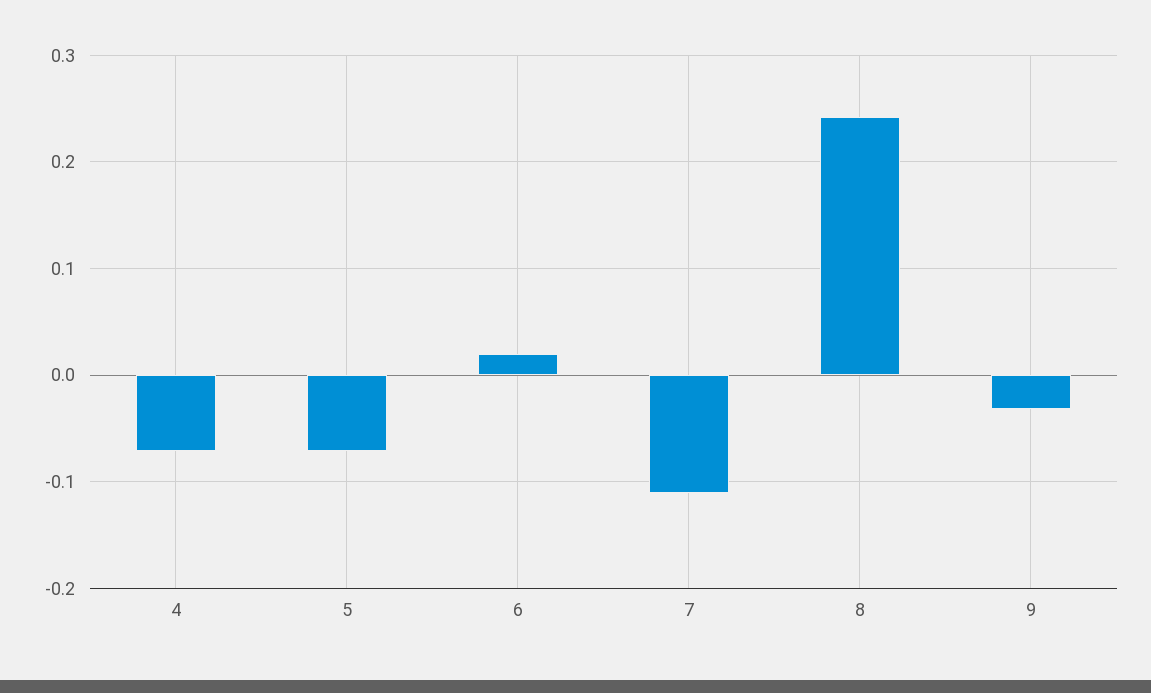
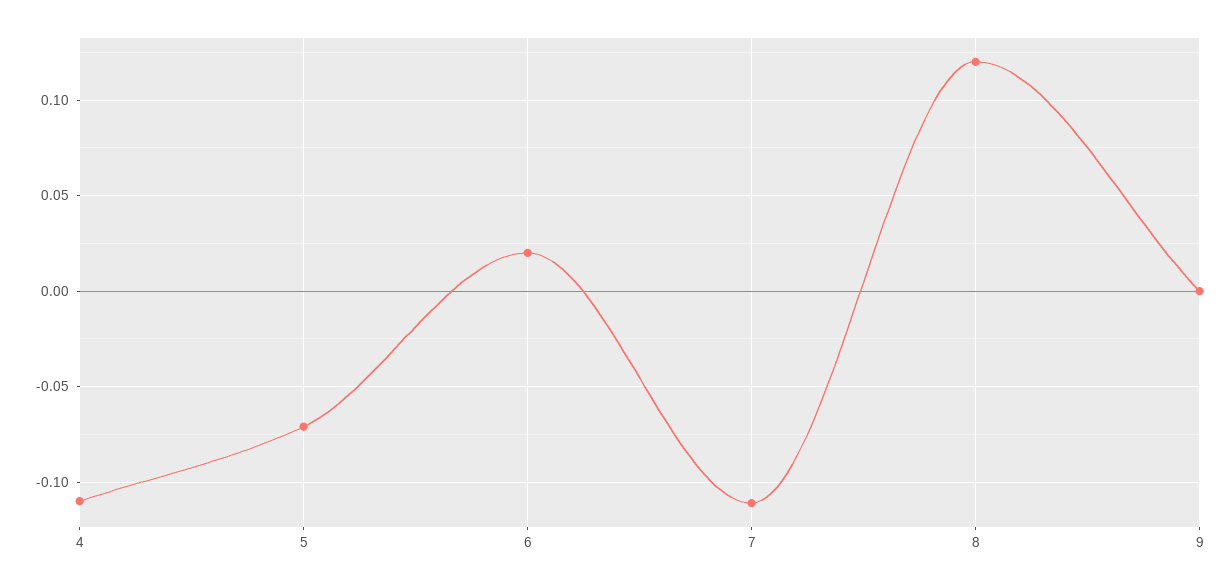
  {
-   "4": -0.07,
+   "4": -0.11,
    "5": -0.07,
    "6": 0.02,
    "7": -0.11,
-   "8": 0.24,
+   "8": 0.12,
-   "9": -0.03
+   "9": 0
  }

